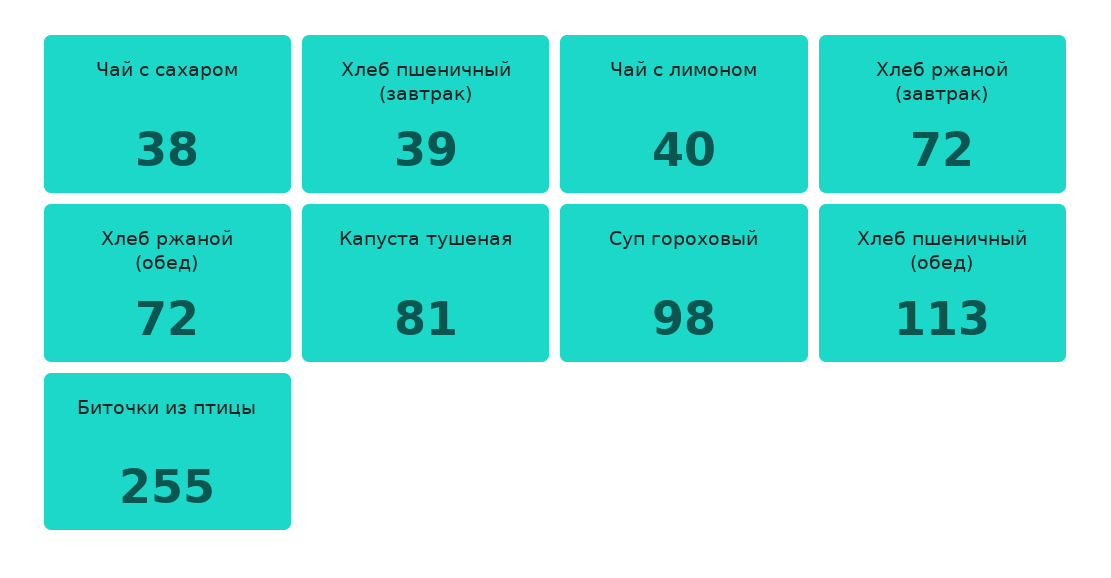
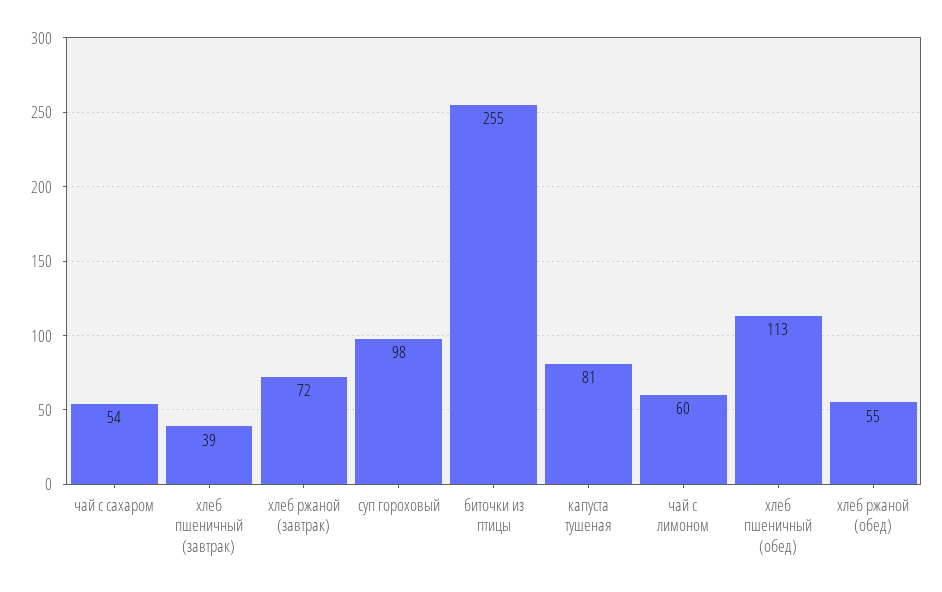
  {
-   "Чай с сахаром": 38,
+   "Чай с сахаром": 54,
    "Хлеб пшеничный (завтрак)": 39,
-   "Чай с лимоном": 40,
+   "Чай с лимоном": 60,
    "Хлеб ржаной (завтрак)": 72,
-   "Хлеб ржаной (обед)": 72,
+   "Хлеб ржаной (обед)": 55,
    "Капуста тушеная": 81,
    "Суп гороховый": 98,
    "Хлеб пшеничный (обед)": 113,
    "Биточки из птицы": 255
  }

